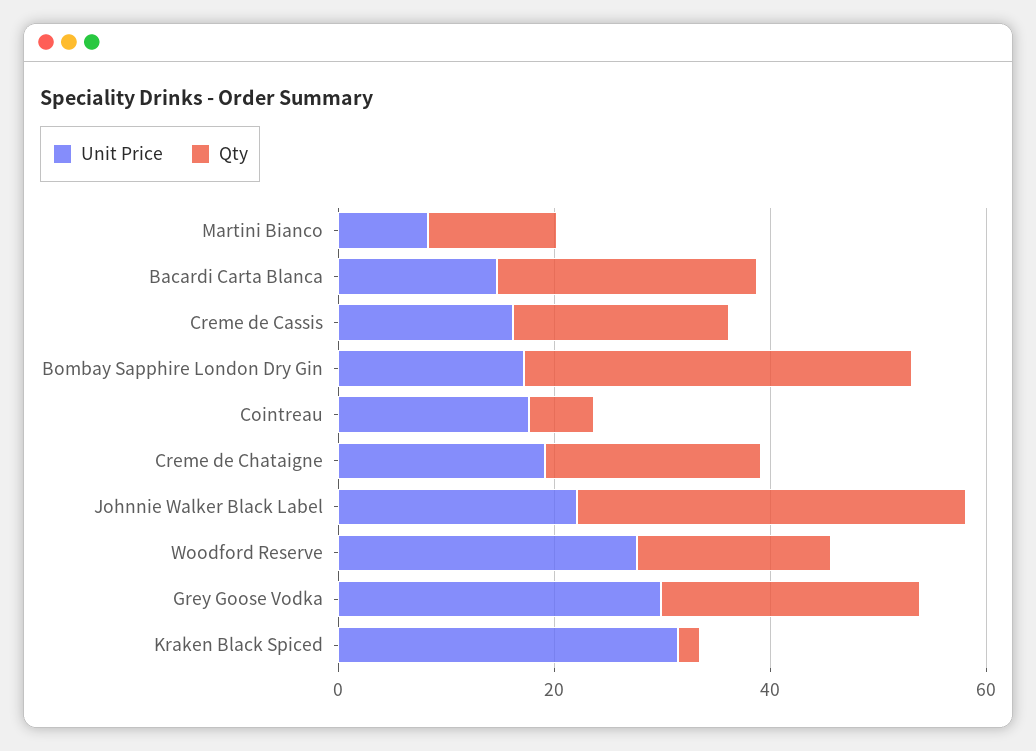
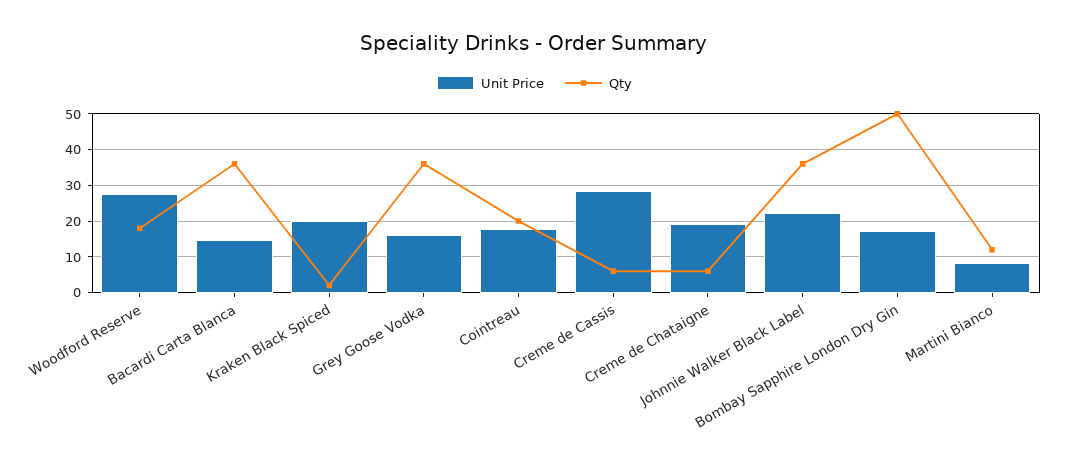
  {
    "Unit Price": {
      "Martini Bianco": 8,
      "Bacardi Carta Blanca": 14,
-     "Creme de Cassis": 15,
+     "Creme de Cassis": 28,
      "Bombay Sapphire London Dry Gin": 18,
      "Cointreau": 18,
      "Creme de Chataigne": 20,
      "Johnnie Walker Black Label": 22,
      "Woodford Reserve": 28,
-     "Grey Goose Vodka": 30,
+     "Grey Goose Vodka": 16,
-     "Kraken Black Spiced": 30
+     "Kraken Black Spiced": 20
    },
    "Qty": {
      "Martini Bianco": 12,
-     "Bacardi Carta Blanca": 25,
+     "Bacardi Carta Blanca": 36,
-     "Creme de Cassis": 20,
+     "Creme de Cassis": 6,
-     "Bombay Sapphire London Dry Gin": 35,
+     "Bombay Sapphire London Dry Gin": 50,
-     "Cointreau": 5,
+     "Cointreau": 20,
-     "Creme de Chataigne": 20,
+     "Creme de Chataigne": 6,
      "Johnnie Walker Black Label": 36,
      "Woodford Reserve": 18,
-     "Grey Goose Vodka": 25,
+     "Grey Goose Vodka": 36,
      "Kraken Black Spiced": 2
    }
  }

